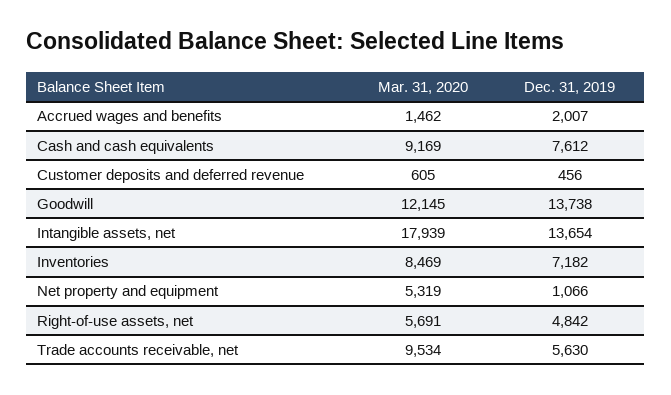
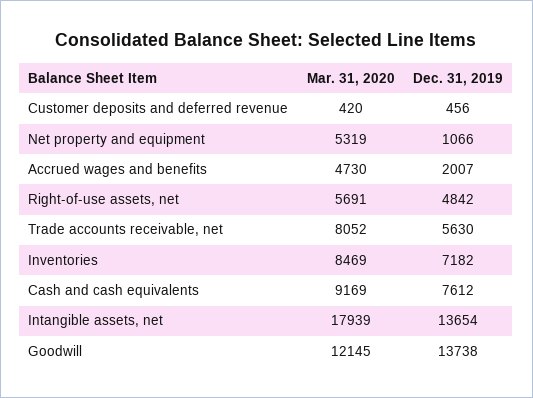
  {
    "Mar. 31, 2020": {
-     "Accrued wages and benefits": 1462,
+     "Accrued wages and benefits": 4730,
      "Cash and cash equivalents": 9169,
-     "Customer deposits and deferred revenue": 605,
+     "Customer deposits and deferred revenue": 420,
      "Goodwill": 12145,
      "Intangible assets, net": 17939,
      "Inventories": 8469,
      "Net property and equipment": 5319,
      "Right-of-use assets, net": 5691,
-     "Trade accounts receivable, net": 9534
+     "Trade accounts receivable, net": 8052
    },
    "Dec. 31, 2019": {
      "Accrued wages and benefits": 2007,
      "Cash and cash equivalents": 7612,
      "Customer deposits and deferred revenue": 456,
      "Goodwill": 13738,
      "Intangible assets, net": 13654,
      "Inventories": 7182,
      "Net property and equipment": 1066,
      "Right-of-use assets, net": 4842,
      "Trade accounts receivable, net": 5630
    }
  }

